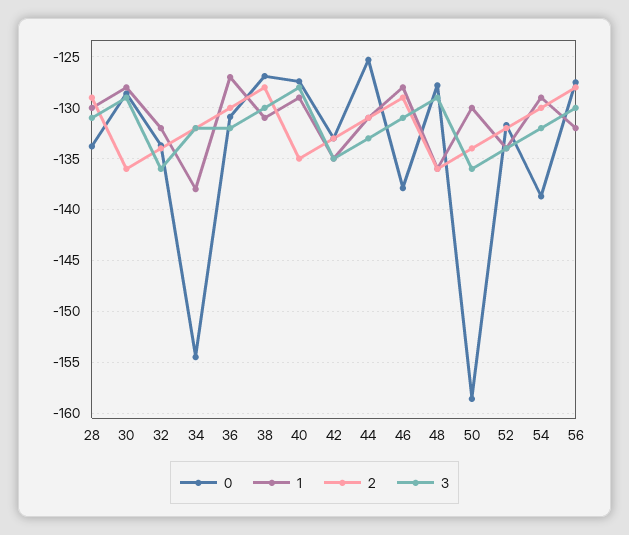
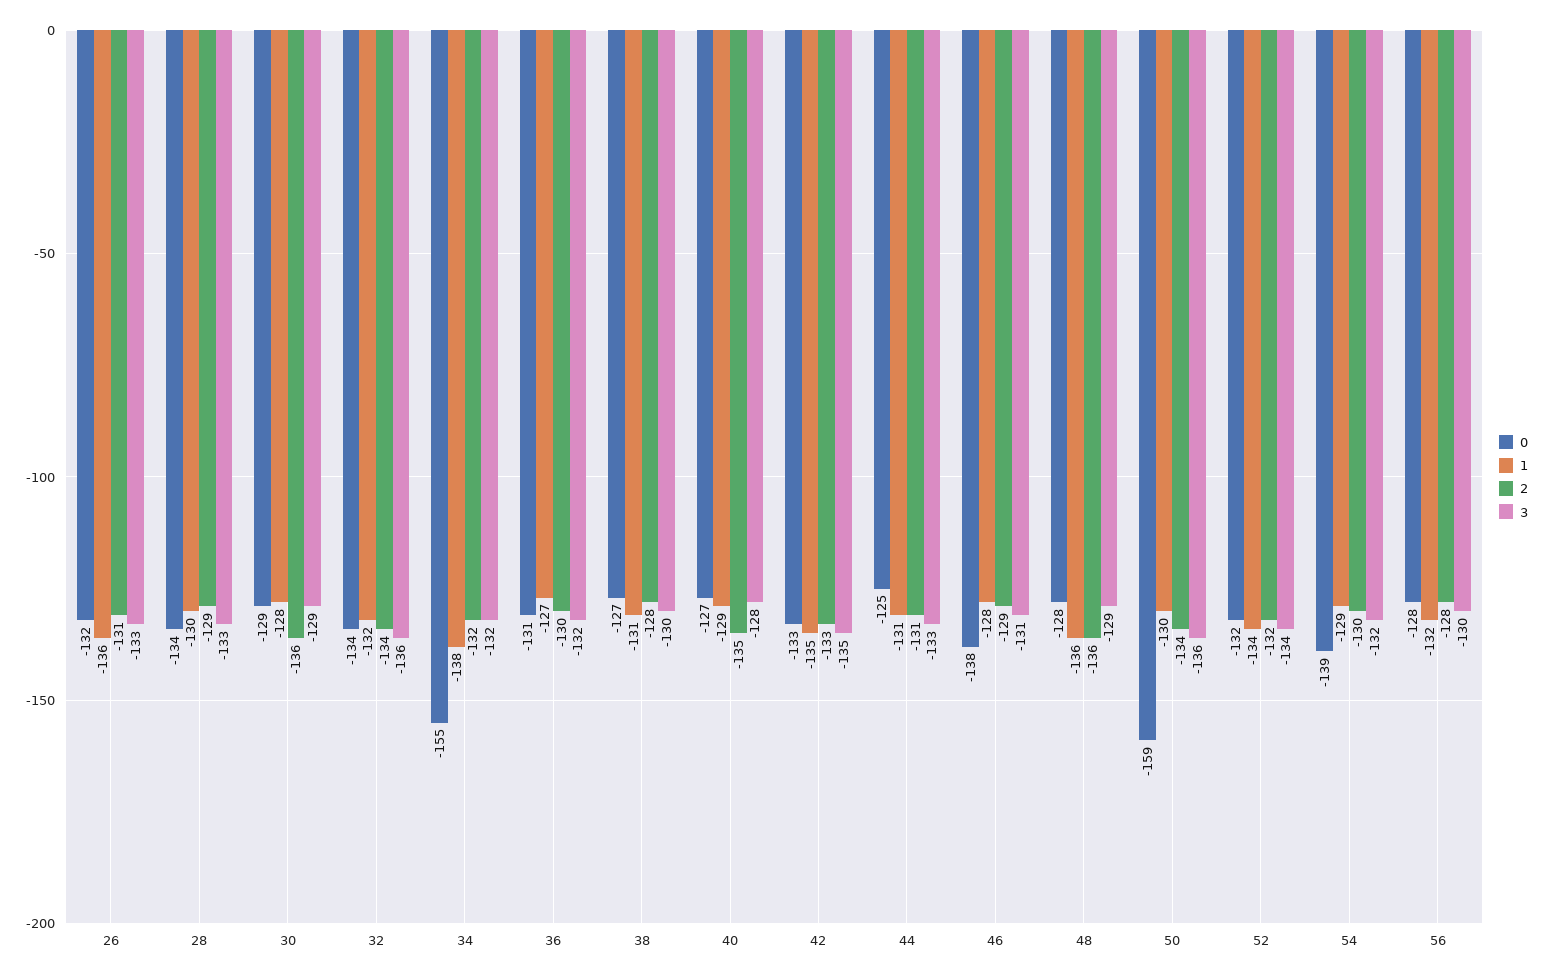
  {
    "0": {
      "28": -134,
      "30": -129,
      "32": -134,
      "34": -155,
      "36": -131,
      "38": -127,
      "40": -127,
      "42": -133,
      "44": -125,
      "46": -138,
      "48": -128,
      "50": -159,
      "52": -132,
      "54": -139,
-     "56": -128
+     "56": -128,
+     "26": -132
    },
    "1": {
      "28": -130,
      "30": -128,
      "32": -132,
      "34": -138,
      "36": -127,
      "38": -131,
      "40": -129,
      "42": -135,
      "44": -131,
      "46": -128,
      "48": -136,
      "50": -130,
      "52": -134,
      "54": -129,
-     "56": -132
+     "56": -132,
+     "26": -136
    },
    "2": {
      "28": -129,
      "30": -136,
      "32": -134,
      "34": -132,
      "36": -130,
      "38": -128,
      "40": -135,
      "42": -133,
      "44": -131,
      "46": -129,
      "48": -136,
      "50": -134,
      "52": -132,
      "54": -130,
-     "56": -128
+     "56": -128,
+     "26": -131
    },
    "3": {
-     "28": -131,
+     "28": -133,
      "30": -129,
      "32": -136,
      "34": -132,
      "36": -132,
      "38": -130,
      "40": -128,
      "42": -135,
      "44": -133,
      "46": -131,
      "48": -129,
      "50": -136,
      "52": -134,
      "54": -132,
-     "56": -130
+     "56": -130,
+     "26": -133
    }
  }

